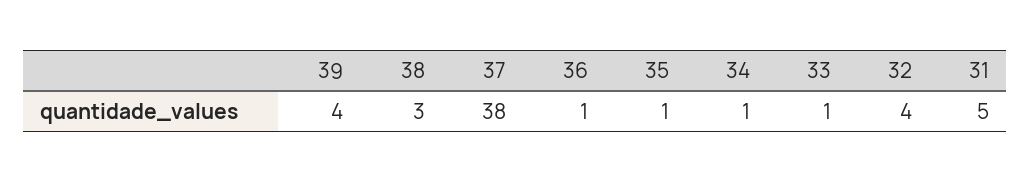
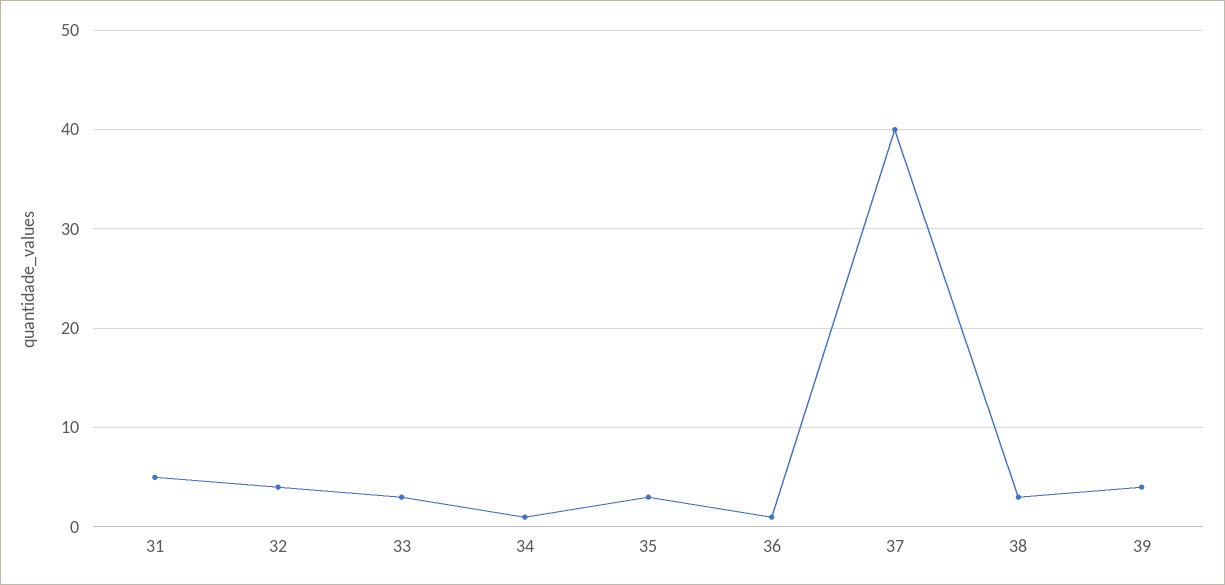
  {
    "39": 4,
    "38": 3,
-   "37": 38,
+   "37": 40,
    "36": 1,
-   "35": 1,
+   "35": 3,
    "34": 1,
-   "33": 1,
+   "33": 3,
    "32": 4,
    "31": 5
  }

